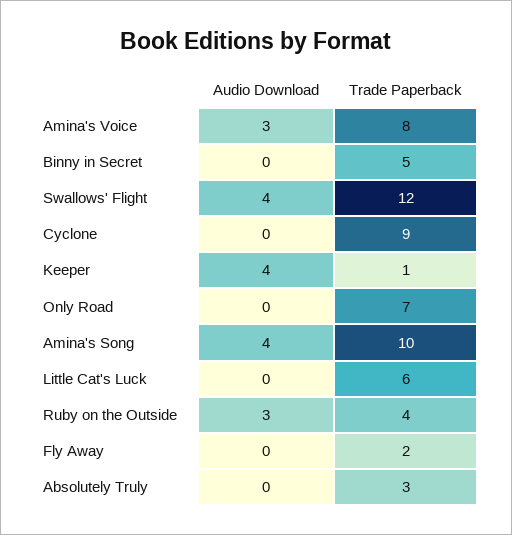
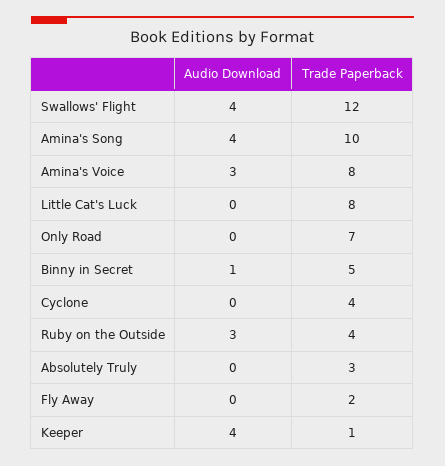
  {
    "Audio Download": {
      "Amina's Voice": 3,
-     "Binny in Secret": 0,
+     "Binny in Secret": 1,
      "Swallows' Flight": 4,
      "Cyclone": 0,
      "Keeper": 4,
      "Only Road": 0,
      "Amina's Song": 4,
      "Little Cat's Luck": 0,
      "Ruby on the Outside": 3,
      "Fly Away": 0,
      "Absolutely Truly": 0
    },
    "Trade Paperback": {
      "Amina's Voice": 8,
      "Binny in Secret": 5,
      "Swallows' Flight": 12,
-     "Cyclone": 9,
+     "Cyclone": 4,
      "Keeper": 1,
      "Only Road": 7,
      "Amina's Song": 10,
-     "Little Cat's Luck": 6,
+     "Little Cat's Luck": 8,
      "Ruby on the Outside": 4,
      "Fly Away": 2,
      "Absolutely Truly": 3
    }
  }

